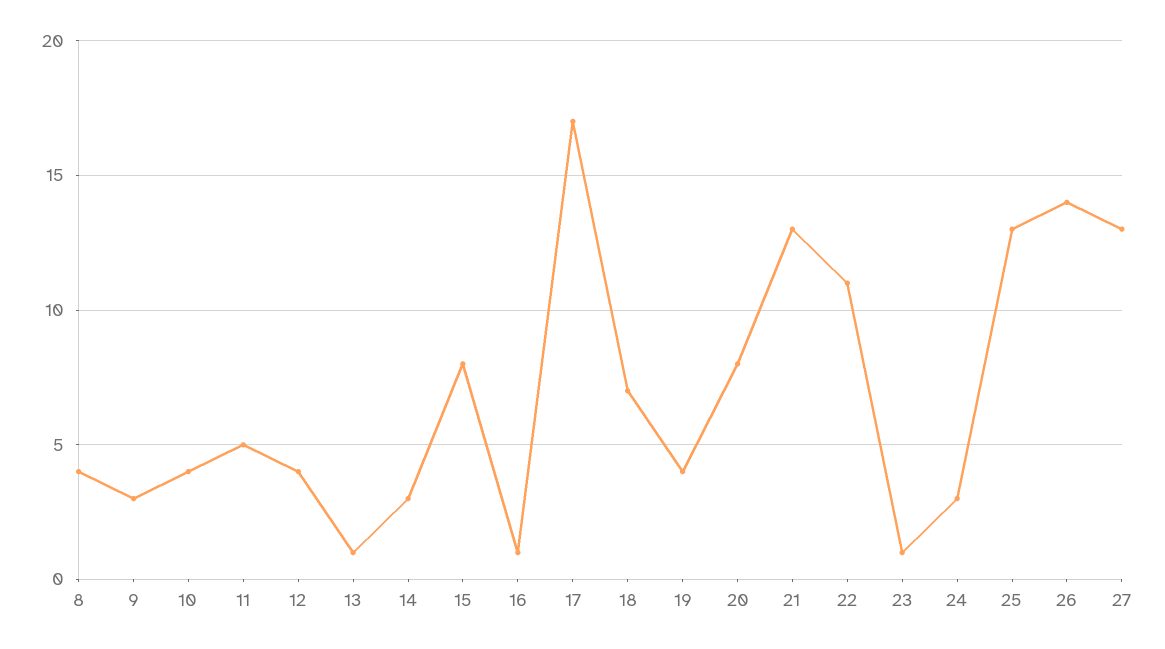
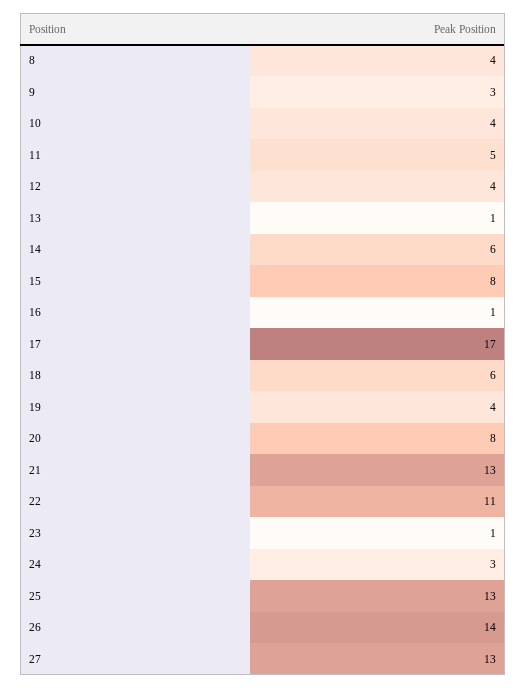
  {
    "8": 4,
    "9": 3,
    "10": 4,
    "11": 5,
    "12": 4,
    "13": 1,
-   "14": 3,
+   "14": 6,
    "15": 8,
    "16": 1,
    "17": 17,
-   "18": 7,
+   "18": 6,
    "19": 4,
    "20": 8,
    "21": 13,
    "22": 11,
    "23": 1,
    "24": 3,
    "25": 13,
    "26": 14,
    "27": 13
  }

